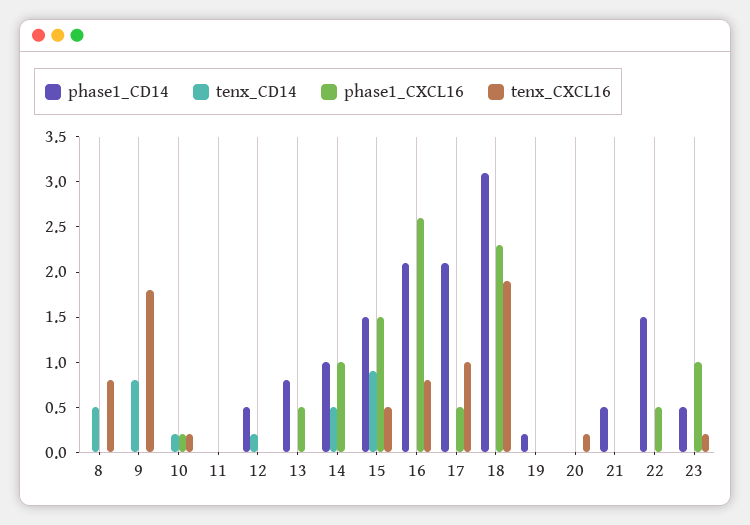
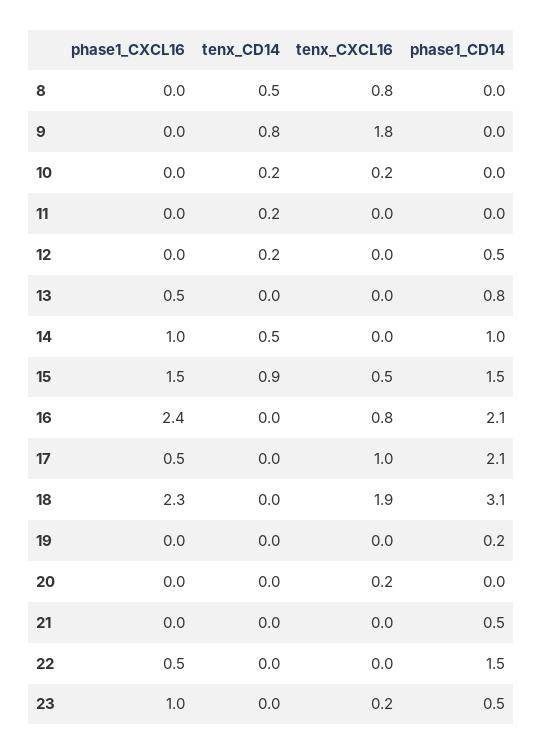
  {
    "phase1_CD14": {
      "8": 0,
      "9": 0,
      "10": 0,
      "11": 0,
      "12": 0.5,
      "13": 0.8,
      "14": 1,
      "15": 1.5,
      "16": 2.1,
      "17": 2.1,
      "18": 3.1,
      "19": 0.2,
      "20": 0,
      "21": 0.5,
      "22": 1.5,
      "23": 0.5
    },
    "tenx_CD14": {
      "8": 0.5,
      "9": 0.8,
      "10": 0.2,
-     "11": 0,
+     "11": 0.2,
      "12": 0.2,
      "13": 0,
      "14": 0.5,
      "15": 0.9,
      "16": 0,
      "17": 0,
      "18": 0,
      "19": 0,
      "20": 0,
      "21": 0,
      "22": 0,
      "23": 0
    },
    "phase1_CXCL16": {
      "8": 0,
      "9": 0,
-     "10": 0.2,
+     "10": 0,
      "11": 0,
      "12": 0,
      "13": 0.5,
      "14": 1,
      "15": 1.5,
-     "16": 2.6,
+     "16": 2.4,
      "17": 0.5,
      "18": 2.3,
      "19": 0,
      "20": 0,
      "21": 0,
      "22": 0.5,
      "23": 1
    },
    "tenx_CXCL16": {
      "8": 0.8,
      "9": 1.8,
      "10": 0.2,
      "11": 0,
      "12": 0,
      "13": 0,
      "14": 0,
      "15": 0.5,
      "16": 0.8,
      "17": 1,
      "18": 1.9,
      "19": 0,
      "20": 0.2,
      "21": 0,
      "22": 0,
      "23": 0.2
    }
  }

